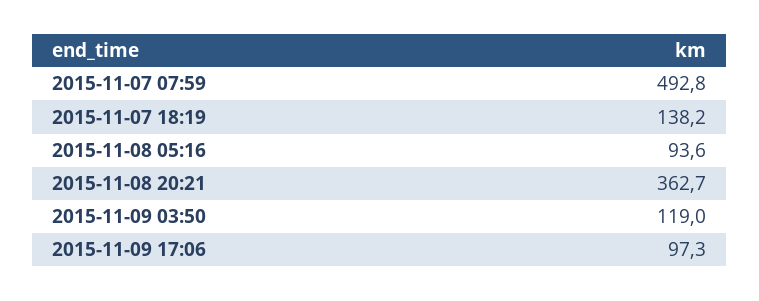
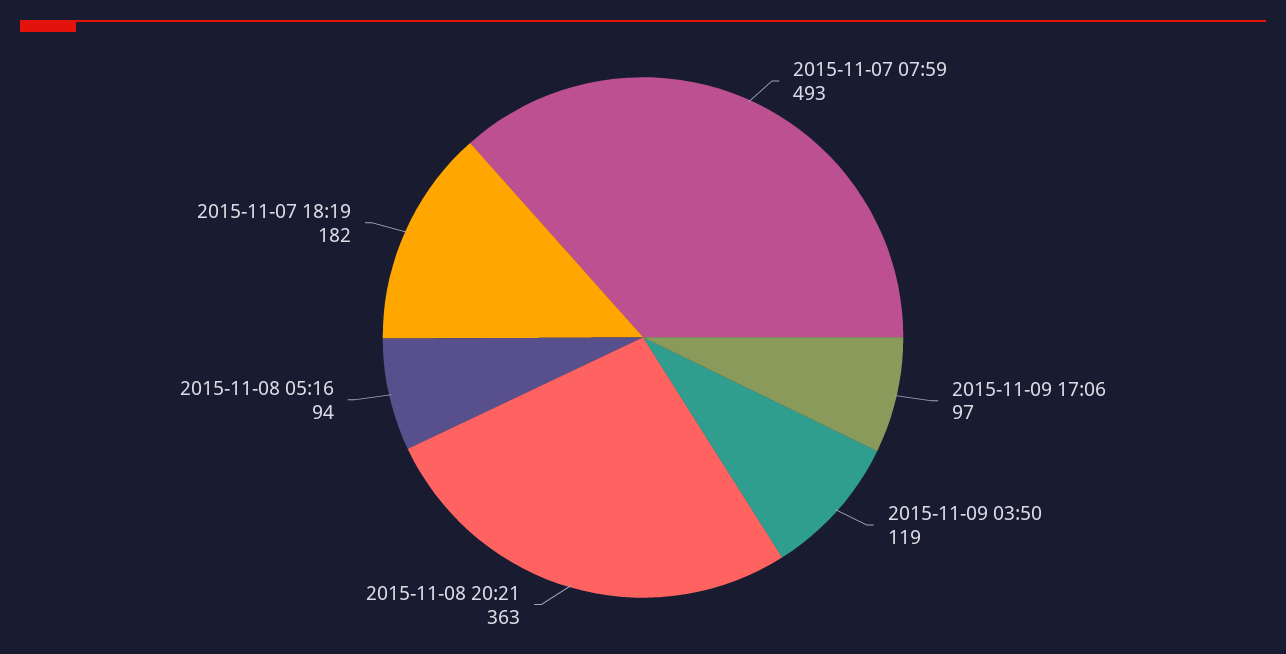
  {
    "2015-11-07 07:59": 492.8,
-   "2015-11-07 18:19": 138.2,
+   "2015-11-07 18:19": 182,
    "2015-11-08 05:16": 93.6,
    "2015-11-08 20:21": 362.7,
    "2015-11-09 03:50": 119,
    "2015-11-09 17:06": 97.3
  }

